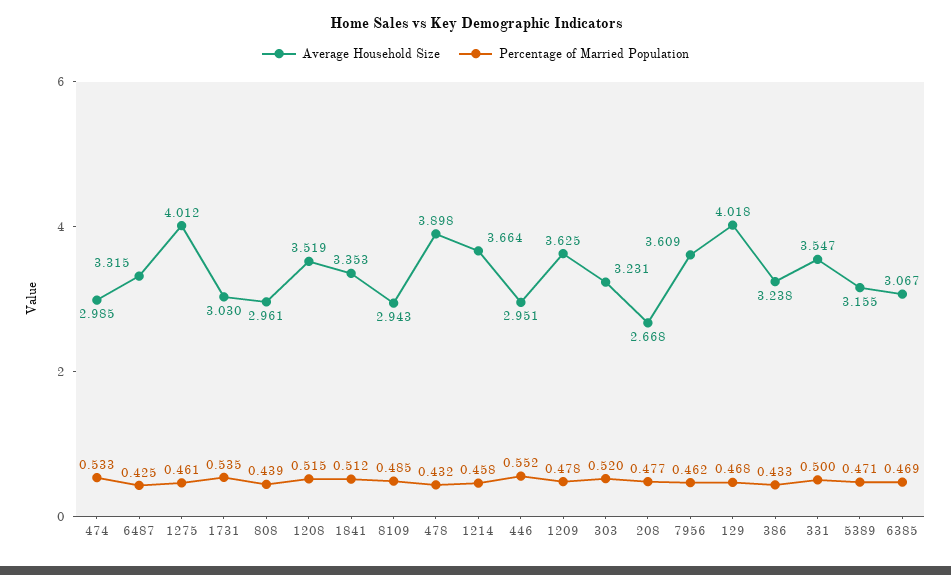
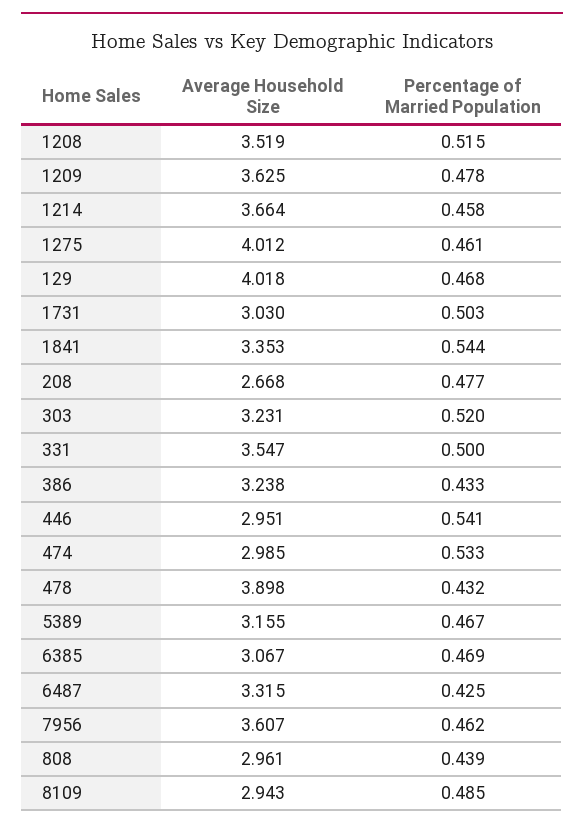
  {
    "Average Household Size": {
      "474": 2.985,
      "6487": 3.315,
      "1275": 4.012,
      "1731": 3.03,
      "808": 2.961,
      "1208": 3.519,
      "1841": 3.353,
      "8109": 2.943,
      "478": 3.898,
      "1214": 3.664,
      "446": 2.951,
      "1209": 3.625,
      "303": 3.231,
      "208": 2.668,
-     "7956": 3.609,
+     "7956": 3.607,
      "129": 4.018,
      "386": 3.238,
      "331": 3.547,
      "5389": 3.155,
      "6385": 3.067
    },
    "Percentage of Married Population": {
      "474": 0.533,
      "6487": 0.425,
      "1275": 0.461,
-     "1731": 0.535,
+     "1731": 0.503,
      "808": 0.439,
      "1208": 0.515,
-     "1841": 0.512,
+     "1841": 0.544,
      "8109": 0.485,
      "478": 0.432,
      "1214": 0.458,
-     "446": 0.552,
+     "446": 0.541,
      "1209": 0.478,
      "303": 0.52,
      "208": 0.477,
      "7956": 0.462,
      "129": 0.468,
      "386": 0.433,
      "331": 0.5,
-     "5389": 0.471,
+     "5389": 0.467,
      "6385": 0.469
    }
  }

